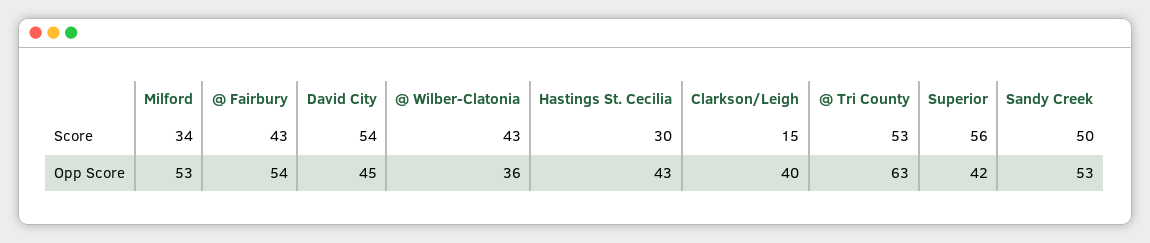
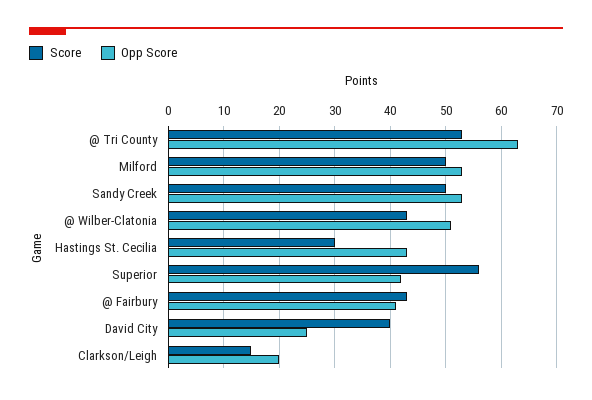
  {
    "Score": {
-     "Milford": 34,
+     "Milford": 50,
      "@ Fairbury": 43,
-     "David City": 54,
+     "David City": 40,
      "@ Wilber-Clatonia": 43,
      "Hastings St. Cecilia": 30,
      "Clarkson/Leigh": 15,
      "@ Tri County": 53,
      "Superior": 56,
      "Sandy Creek": 50
    },
    "Opp Score": {
      "Milford": 53,
-     "@ Fairbury": 54,
+     "@ Fairbury": 40,
-     "David City": 45,
+     "David City": 25,
-     "@ Wilber-Clatonia": 36,
+     "@ Wilber-Clatonia": 50,
      "Hastings St. Cecilia": 43,
-     "Clarkson/Leigh": 40,
+     "Clarkson/Leigh": 20,
      "@ Tri County": 63,
      "Superior": 42,
      "Sandy Creek": 53
    }
  }

